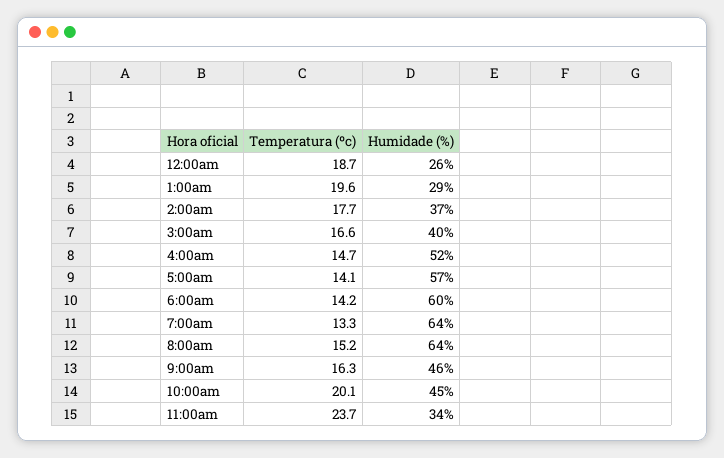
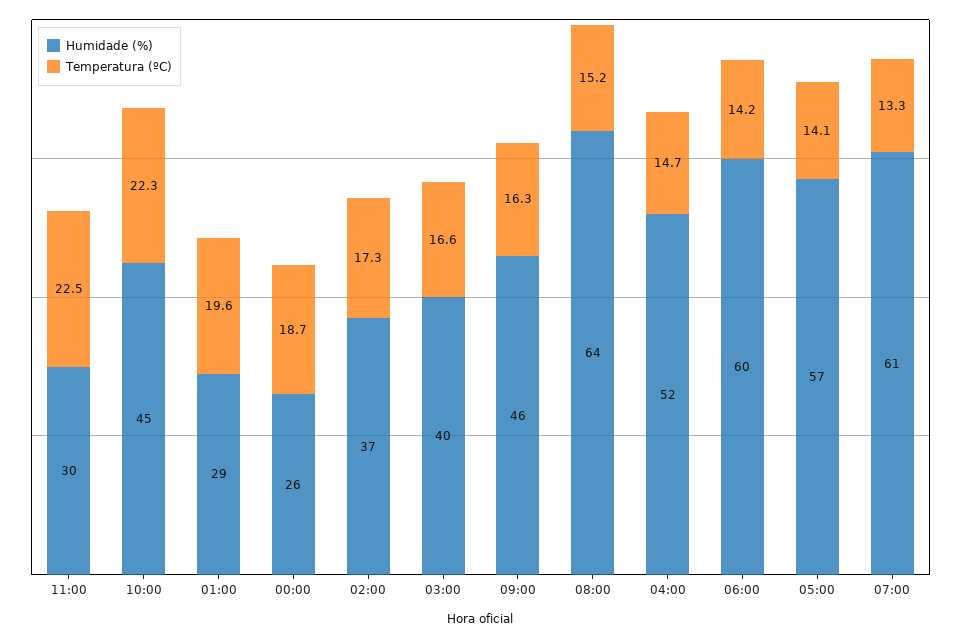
  {
    "Temperatura (ºc)": {
      "12:00am": 18.7,
      "1:00am": 19.6,
-     "2:00am": 17.7,
+     "2:00am": 17.3,
      "3:00am": 16.6,
      "4:00am": 14.7,
      "5:00am": 14.1,
      "6:00am": 14.2,
      "7:00am": 13.3,
      "8:00am": 15.2,
      "9:00am": 16.3,
-     "10:00am": 20.1,
+     "10:00am": 22.3,
-     "11:00am": 23.7
+     "11:00am": 22.5
    },
    "Humidade (%)": {
      "12:00am": 26,
      "1:00am": 29,
      "2:00am": 37,
      "3:00am": 40,
      "4:00am": 52,
      "5:00am": 57,
      "6:00am": 60,
-     "7:00am": 64,
+     "7:00am": 61,
      "8:00am": 64,
      "9:00am": 46,
      "10:00am": 45,
-     "11:00am": 34
+     "11:00am": 30
    }
  }

